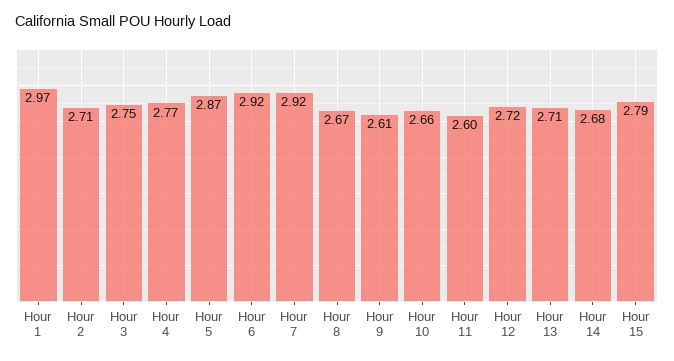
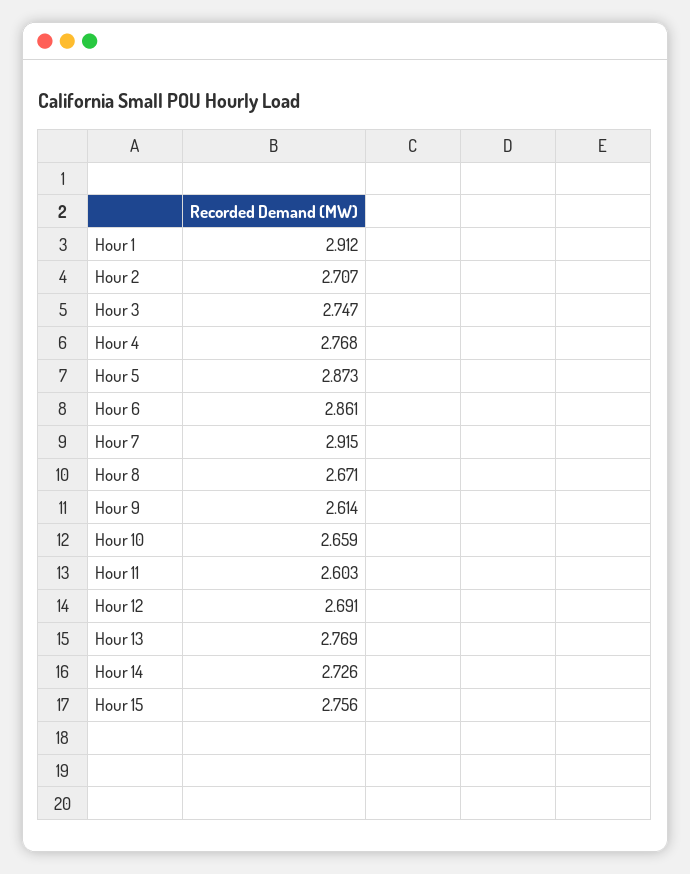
  {
-   "Hour 1": 2.97,
+   "Hour 1": 2.912,
    "Hour 2": 2.707,
    "Hour 3": 2.747,
    "Hour 4": 2.768,
    "Hour 5": 2.873,
-   "Hour 6": 2.92,
+   "Hour 6": 2.861,
    "Hour 7": 2.915,
    "Hour 8": 2.671,
    "Hour 9": 2.614,
    "Hour 10": 2.659,
    "Hour 11": 2.603,
-   "Hour 12": 2.72,
+   "Hour 12": 2.691,
-   "Hour 13": 2.71,
+   "Hour 13": 2.769,
-   "Hour 14": 2.68,
+   "Hour 14": 2.726,
-   "Hour 15": 2.79
+   "Hour 15": 2.756
  }

